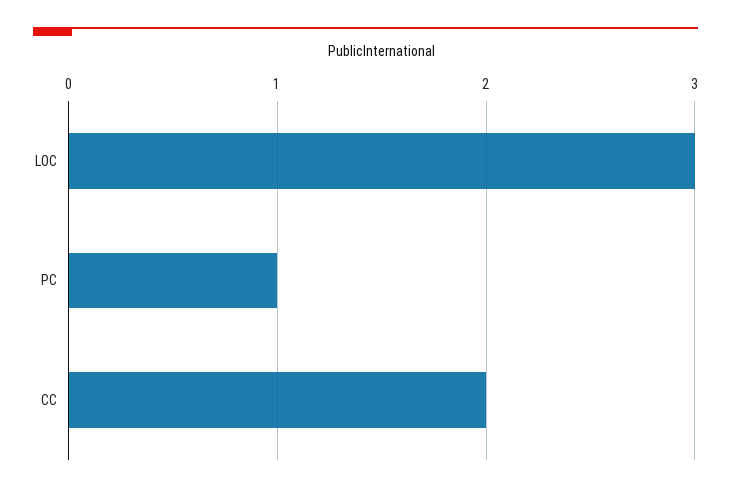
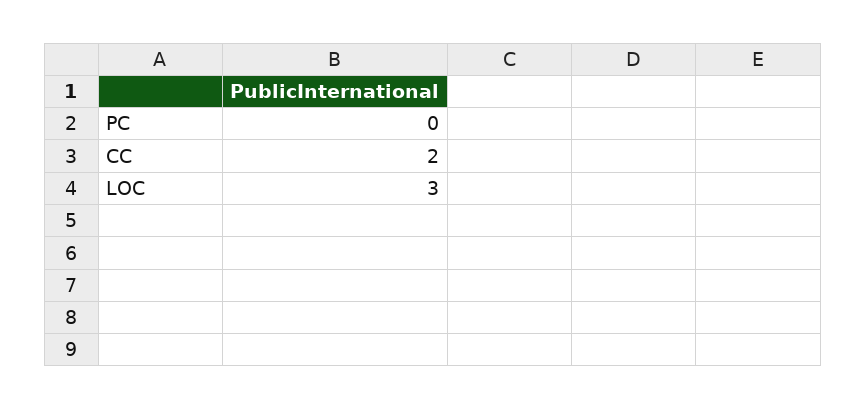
  {
    "LOC": 3,
-   "PC": 1,
+   "PC": 0,
    "CC": 2
  }

